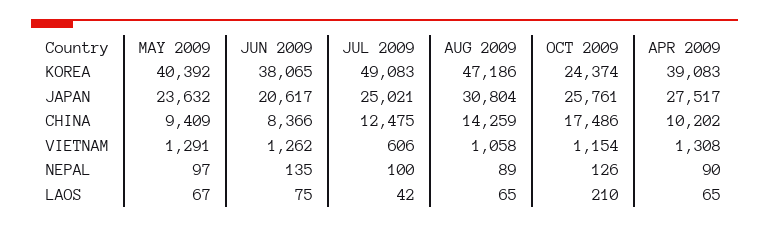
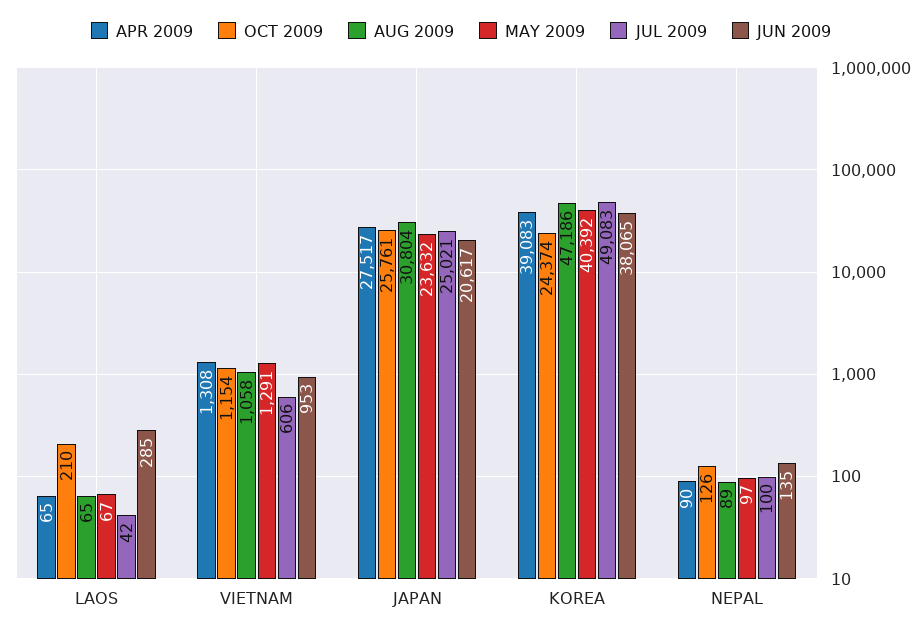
  {
    "MAY 2009": {
      "KOREA": 40392,
      "JAPAN": 23632,
-     "CHINA": 9409,
      "VIETNAM": 1291,
      "NEPAL": 97,
      "LAOS": 67
    },
    "JUN 2009": {
      "KOREA": 38065,
      "JAPAN": 20617,
-     "CHINA": 8366,
-     "VIETNAM": 1262,
+     "VIETNAM": 953,
      "NEPAL": 135,
-     "LAOS": 75
+     "LAOS": 285
    },
    "JUL 2009": {
      "KOREA": 49083,
      "JAPAN": 25021,
-     "CHINA": 12475,
      "VIETNAM": 606,
      "NEPAL": 100,
      "LAOS": 42
    },
    "AUG 2009": {
      "KOREA": 47186,
      "JAPAN": 30804,
-     "CHINA": 14259,
      "VIETNAM": 1058,
      "NEPAL": 89,
      "LAOS": 65
    },
    "OCT 2009": {
      "KOREA": 24374,
      "JAPAN": 25761,
-     "CHINA": 17486,
      "VIETNAM": 1154,
      "NEPAL": 126,
      "LAOS": 210
    },
    "APR 2009": {
      "KOREA": 39083,
      "JAPAN": 27517,
-     "CHINA": 10202,
      "VIETNAM": 1308,
      "NEPAL": 90,
      "LAOS": 65
    }
  }

